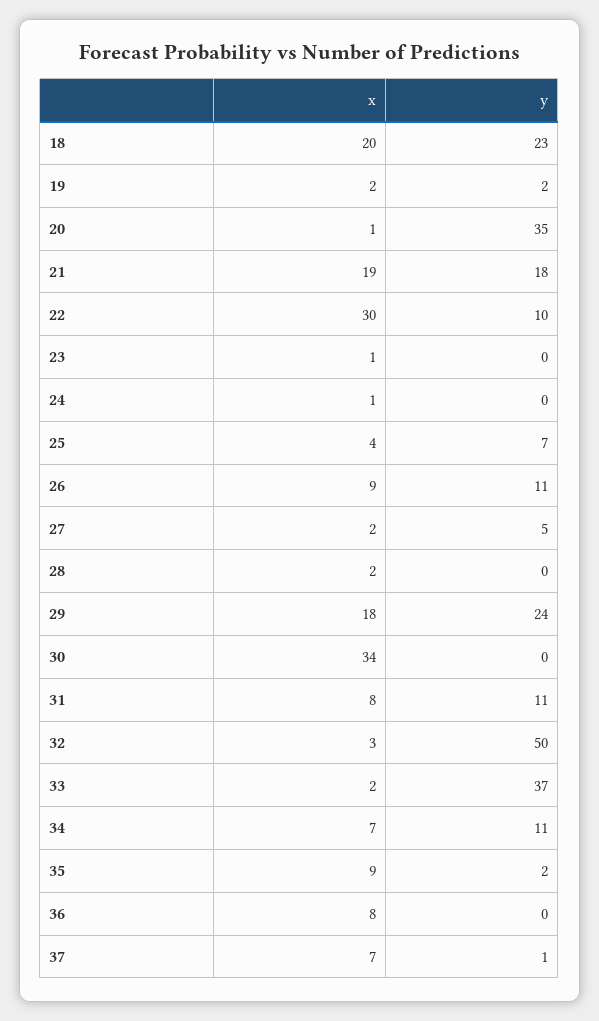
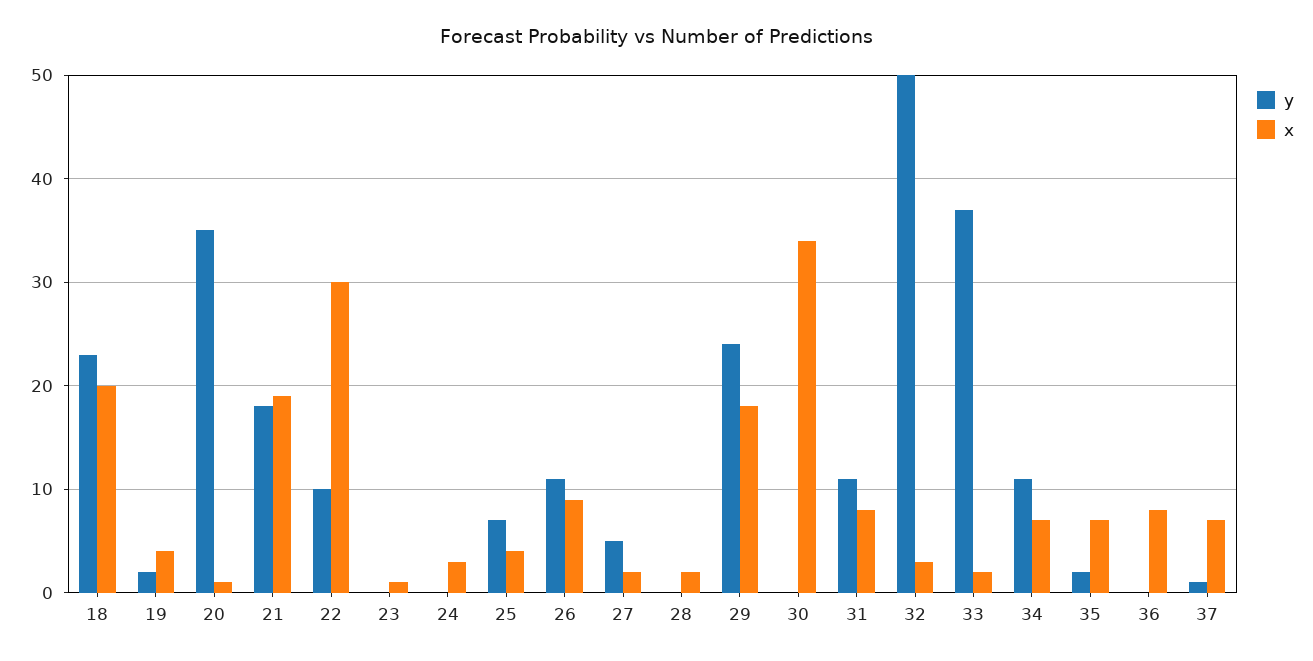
  {
    "x": {
      "18": 20,
-     "19": 2,
+     "19": 4,
      "20": 1,
      "21": 19,
      "22": 30,
      "23": 1,
-     "24": 1,
+     "24": 3,
      "25": 4,
      "26": 9,
      "27": 2,
      "28": 2,
      "29": 18,
      "30": 34,
      "31": 8,
      "32": 3,
      "33": 2,
      "34": 7,
-     "35": 9,
+     "35": 7,
      "36": 8,
      "37": 7
    },
    "y": {
      "18": 23,
      "19": 2,
      "20": 35,
      "21": 18,
      "22": 10,
      "23": 0,
      "24": 0,
      "25": 7,
      "26": 11,
      "27": 5,
      "28": 0,
      "29": 24,
      "30": 0,
      "31": 11,
      "32": 50,
      "33": 37,
      "34": 11,
      "35": 2,
      "36": 0,
      "37": 1
    }
  }

